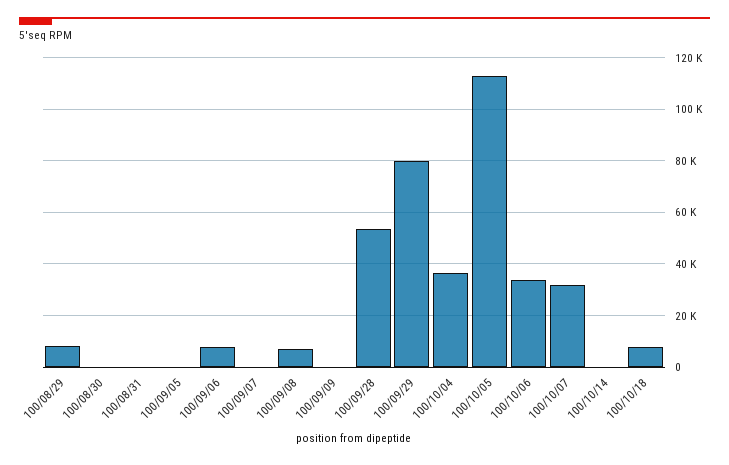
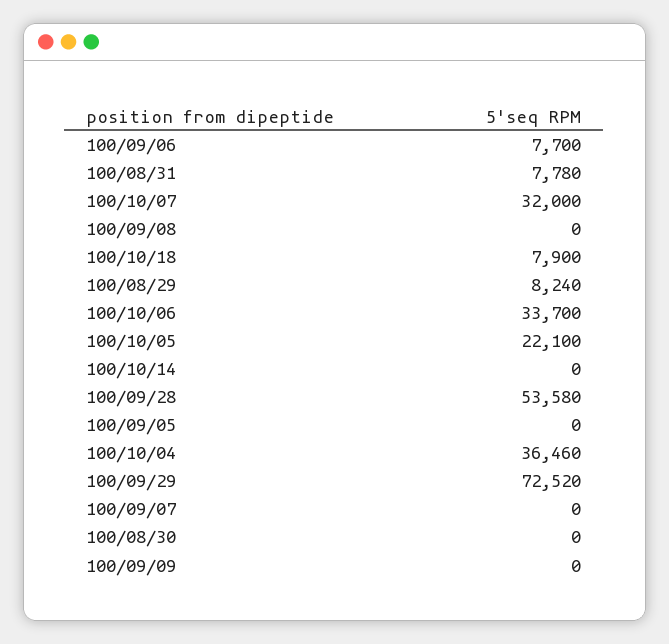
  {
    "100/08/29": 8240,
    "100/08/30": 0,
-   "100/08/31": 0,
+   "100/08/31": 7780,
    "100/09/05": 0,
    "100/09/06": 7700,
    "100/09/07": 0,
-   "100/09/08": 7500,
+   "100/09/08": 0,
    "100/09/09": 0,
    "100/09/28": 53580,
-   "100/09/29": 80000,
+   "100/09/29": 72520,
    "100/10/04": 36460,
-   "100/10/05": 112500,
+   "100/10/05": 22100,
    "100/10/06": 33700,
    "100/10/07": 32000,
    "100/10/14": 0,
    "100/10/18": 7900
  }

